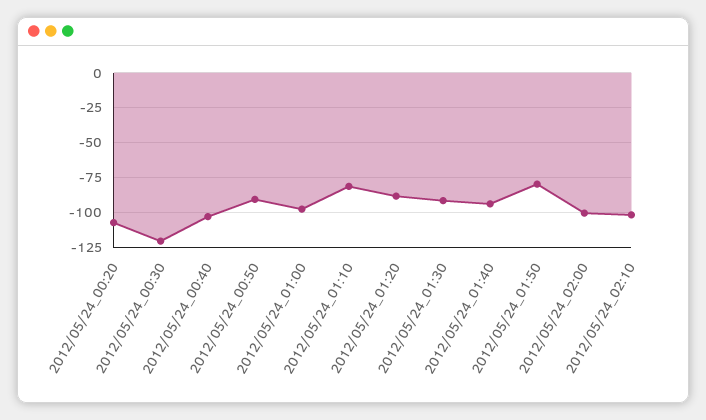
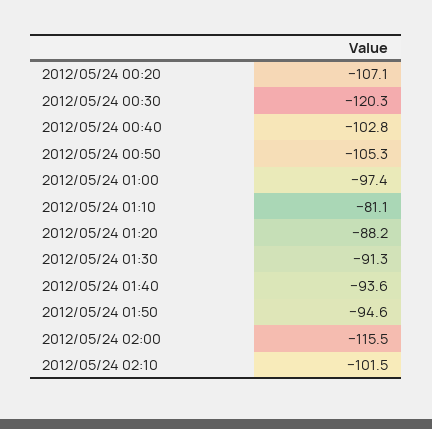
  {
    "2012/05/24_00:20": -107.1,
    "2012/05/24_00:30": -120.3,
    "2012/05/24_00:40": -102.8,
-   "2012/05/24_00:50": -90,
+   "2012/05/24_00:50": -105.3,
    "2012/05/24_01:00": -97.4,
    "2012/05/24_01:10": -81.1,
    "2012/05/24_01:20": -88.2,
    "2012/05/24_01:30": -91.3,
    "2012/05/24_01:40": -93.6,
-   "2012/05/24_01:50": -80,
+   "2012/05/24_01:50": -94.6,
-   "2012/05/24_02:00": -100,
+   "2012/05/24_02:00": -115.5,
    "2012/05/24_02:10": -101.5
  }

